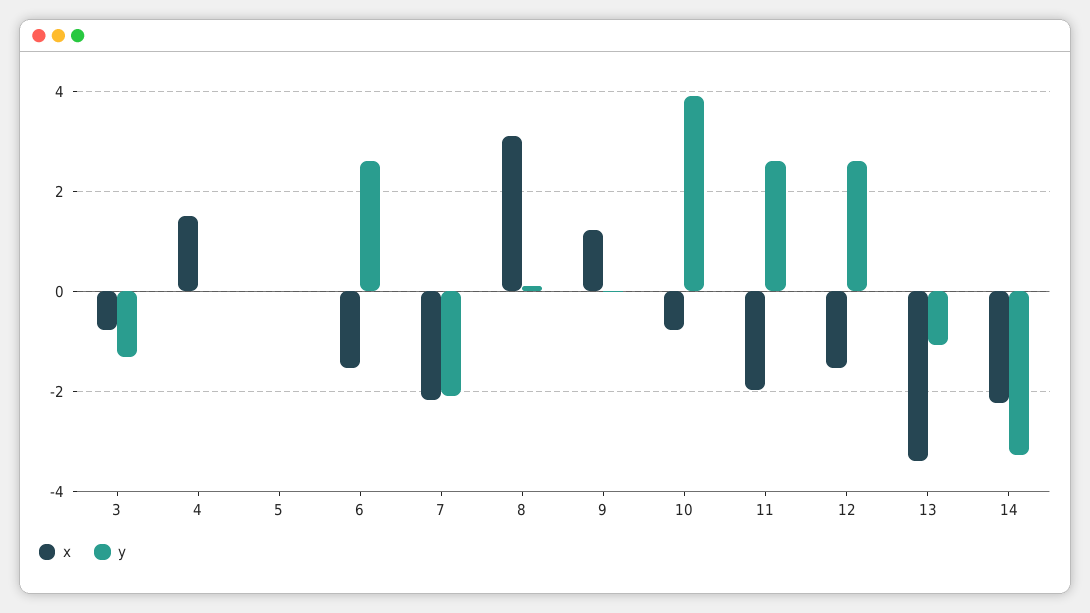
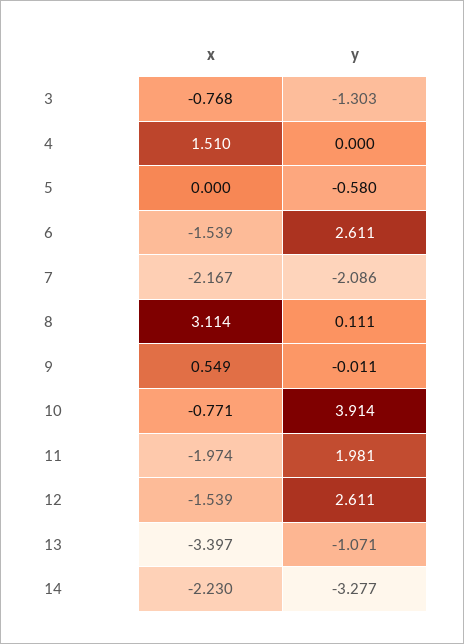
  {
    "x": {
      "3": -0.768,
      "4": 1.51,
      "5": 0,
      "6": -1.539,
      "7": -2.167,
      "8": 3.114,
-     "9": 1.2,
+     "9": 0.549,
      "10": -0.771,
      "11": -1.974,
      "12": -1.539,
      "13": -3.397,
      "14": -2.23
    },
    "y": {
      "3": -1.303,
      "4": 0,
-     "5": 0,
+     "5": -0.58,
      "6": 2.611,
      "7": -2.086,
      "8": 0.111,
      "9": -0.011,
      "10": 3.914,
-     "11": 2.6,
+     "11": 1.981,
      "12": 2.611,
      "13": -1.071,
      "14": -3.277
    }
  }

